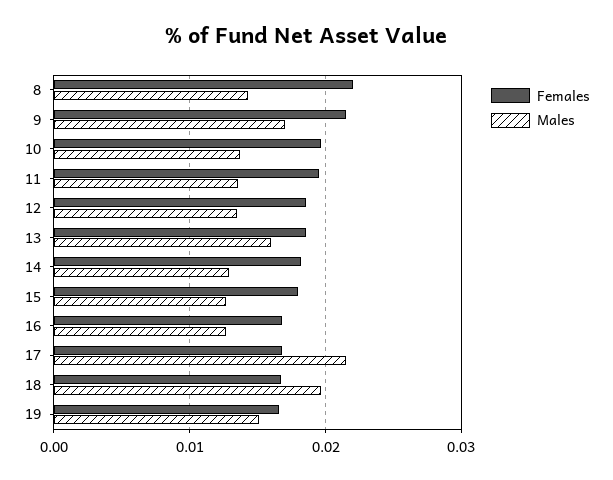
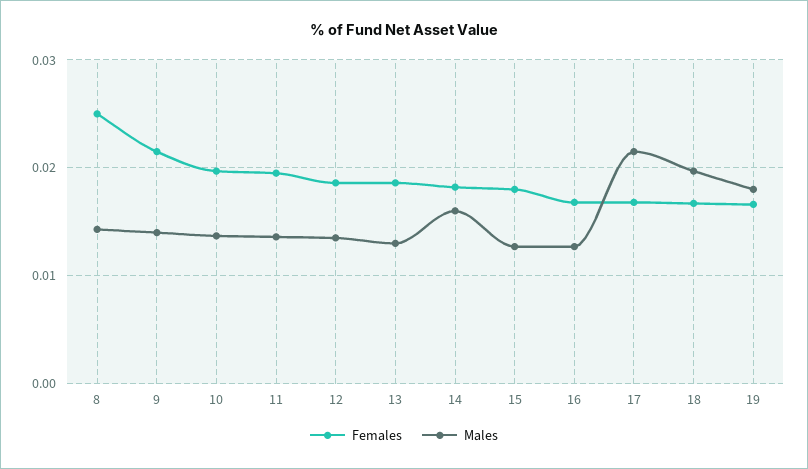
  {
    "Females": {
-     "8": 0.022,
+     "8": 0.025,
      "9": 0.022,
      "10": 0.02,
      "11": 0.02,
      "12": 0.019,
      "13": 0.019,
      "14": 0.018,
      "15": 0.018,
      "16": 0.017,
      "17": 0.017,
      "18": 0.017,
      "19": 0.017
    },
    "Males": {
      "8": 0.014,
-     "9": 0.017,
+     "9": 0.014,
      "10": 0.014,
      "11": 0.014,
      "12": 0.014,
-     "13": 0.016,
+     "13": 0.013,
-     "14": 0.013,
+     "14": 0.016,
      "15": 0.013,
      "16": 0.013,
      "17": 0.022,
      "18": 0.02,
-     "19": 0.015
+     "19": 0.018
    }
  }

